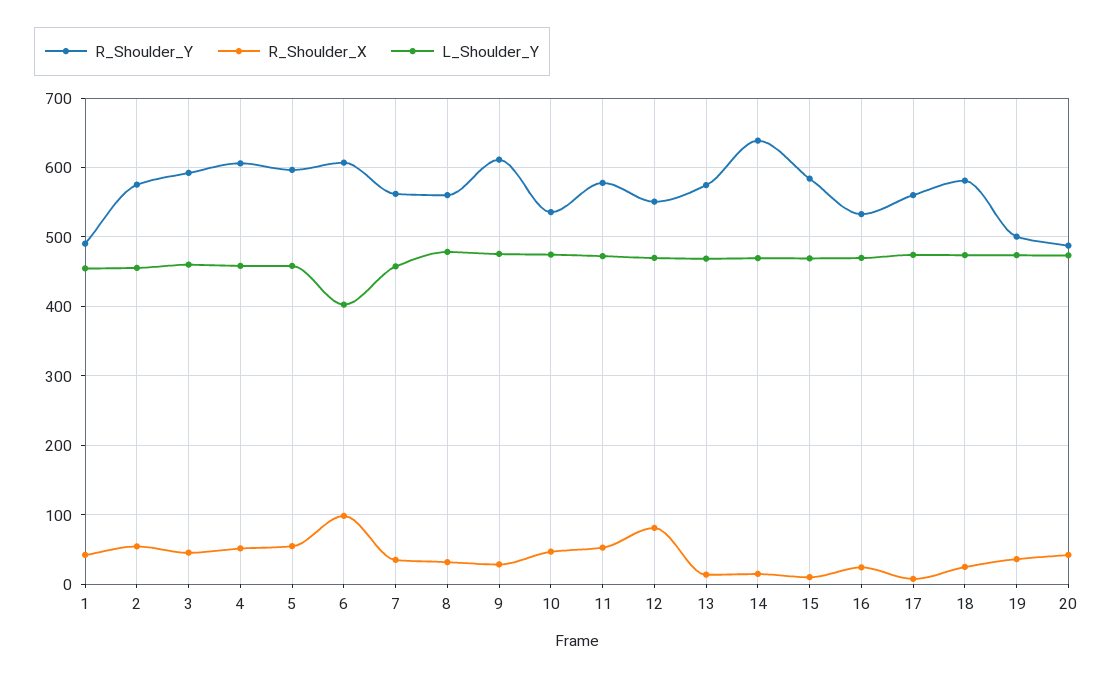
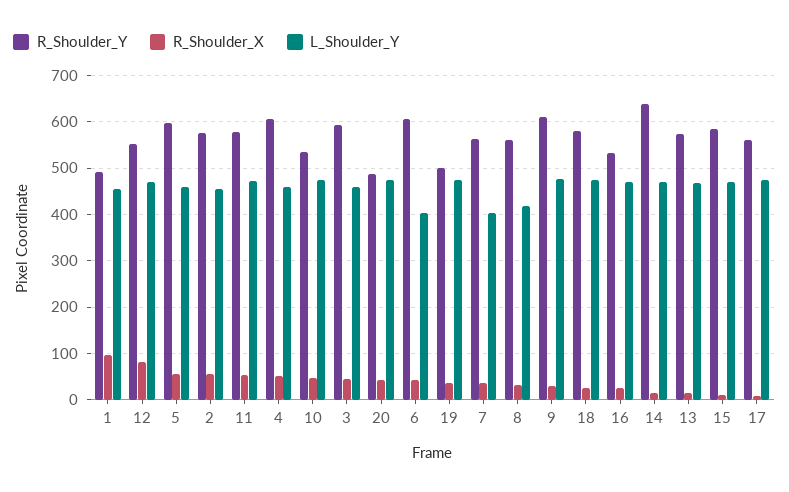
  {
    "R_Shoulder_Y": {
      "1": 490,
      "2": 580,
      "3": 590,
      "4": 610,
      "5": 600,
      "6": 610,
      "7": 560,
      "8": 560,
      "9": 610,
      "10": 540,
      "11": 580,
      "12": 550,
      "13": 570,
      "14": 640,
      "15": 580,
      "16": 530,
      "17": 560,
      "18": 580,
      "19": 500,
      "20": 490
    },
    "R_Shoulder_X": {
-     "1": 40,
+     "1": 100,
      "2": 50,
      "3": 50,
      "4": 50,
      "5": 60,
-     "6": 100,
+     "6": 40,
      "7": 40,
      "8": 30,
      "9": 30,
      "10": 50,
      "11": 50,
      "12": 80,
      "13": 10,
      "14": 20,
      "15": 10,
      "16": 20,
      "17": 10,
      "18": 30,
      "19": 40,
      "20": 40
    },
    "L_Shoulder_Y": {
      "1": 450,
      "2": 460,
      "3": 460,
      "4": 460,
      "5": 460,
      "6": 400,
-     "7": 460,
+     "7": 400,
-     "8": 480,
+     "8": 420,
      "9": 480,
      "10": 470,
      "11": 470,
      "12": 470,
      "13": 470,
      "14": 470,
      "15": 470,
      "16": 470,
      "17": 470,
      "18": 470,
      "19": 470,
      "20": 470
    }
  }

